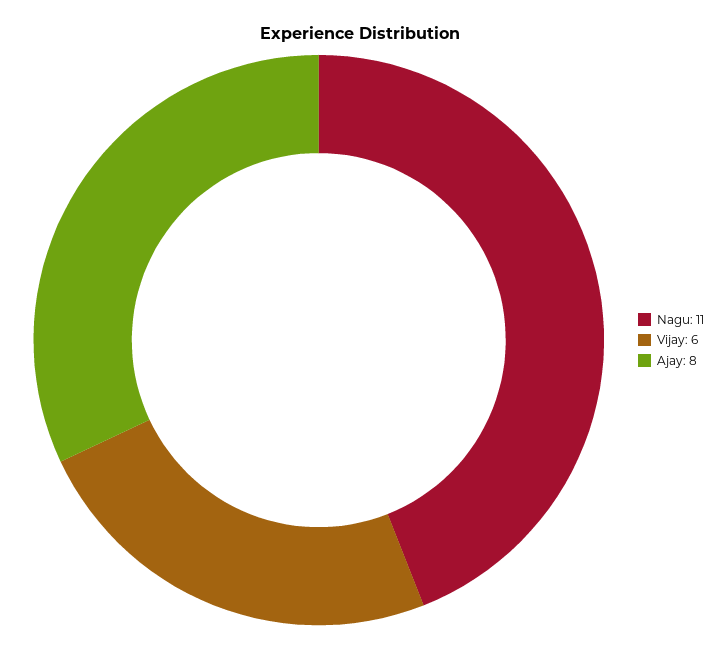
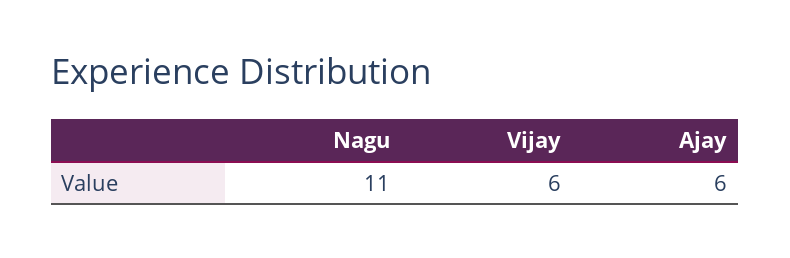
  {
    "Nagu": 11,
    "Vijay": 6,
-   "Ajay": 8
+   "Ajay": 6
  }

